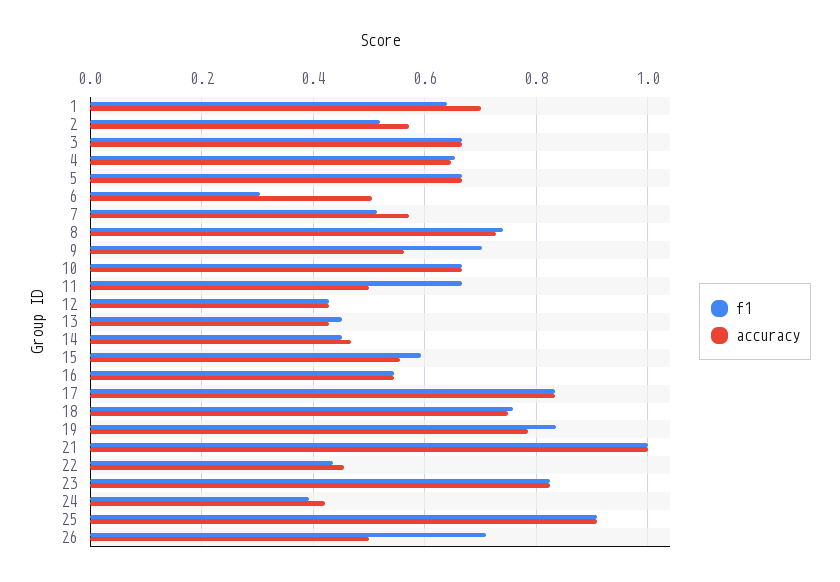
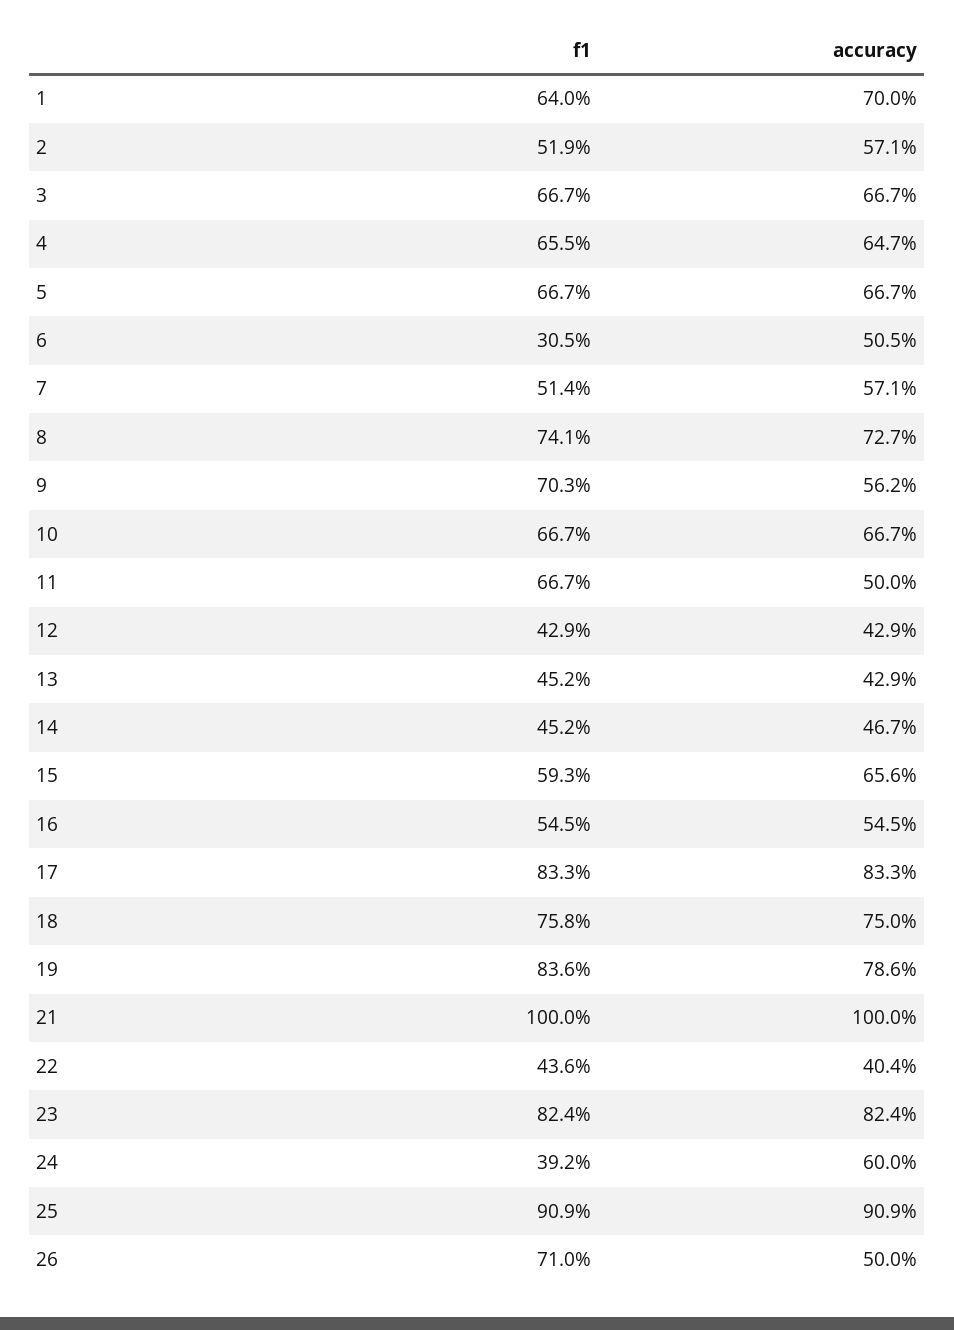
  {
    "f1": {
      "1": 0.64,
      "2": 0.519,
      "3": 0.667,
      "4": 0.655,
      "5": 0.667,
      "6": 0.305,
      "7": 0.514,
      "8": 0.741,
      "9": 0.703,
      "10": 0.667,
      "11": 0.667,
      "12": 0.429,
      "13": 0.452,
      "14": 0.452,
      "15": 0.593,
      "16": 0.545,
      "17": 0.833,
      "18": 0.758,
      "19": 0.836,
      "21": 1,
      "22": 0.436,
      "23": 0.824,
      "24": 0.392,
      "25": 0.909,
      "26": 0.71
    },
    "accuracy": {
      "1": 0.7,
      "2": 0.571,
      "3": 0.667,
      "4": 0.647,
      "5": 0.667,
      "6": 0.505,
      "7": 0.571,
      "8": 0.727,
      "9": 0.562,
      "10": 0.667,
      "11": 0.5,
      "12": 0.429,
      "13": 0.429,
      "14": 0.467,
-     "15": 0.56,
+     "15": 0.656,
      "16": 0.545,
      "17": 0.833,
      "18": 0.75,
      "19": 0.786,
      "21": 1,
-     "22": 0.46,
+     "22": 0.404,
      "23": 0.824,
-     "24": 0.42,
+     "24": 0.6,
      "25": 0.909,
      "26": 0.5
    }
  }

